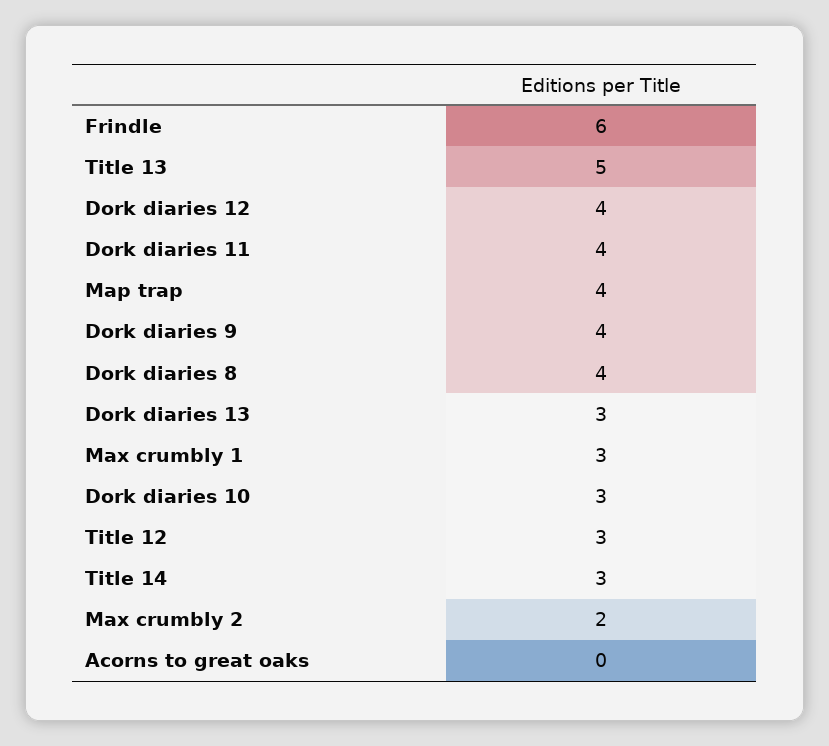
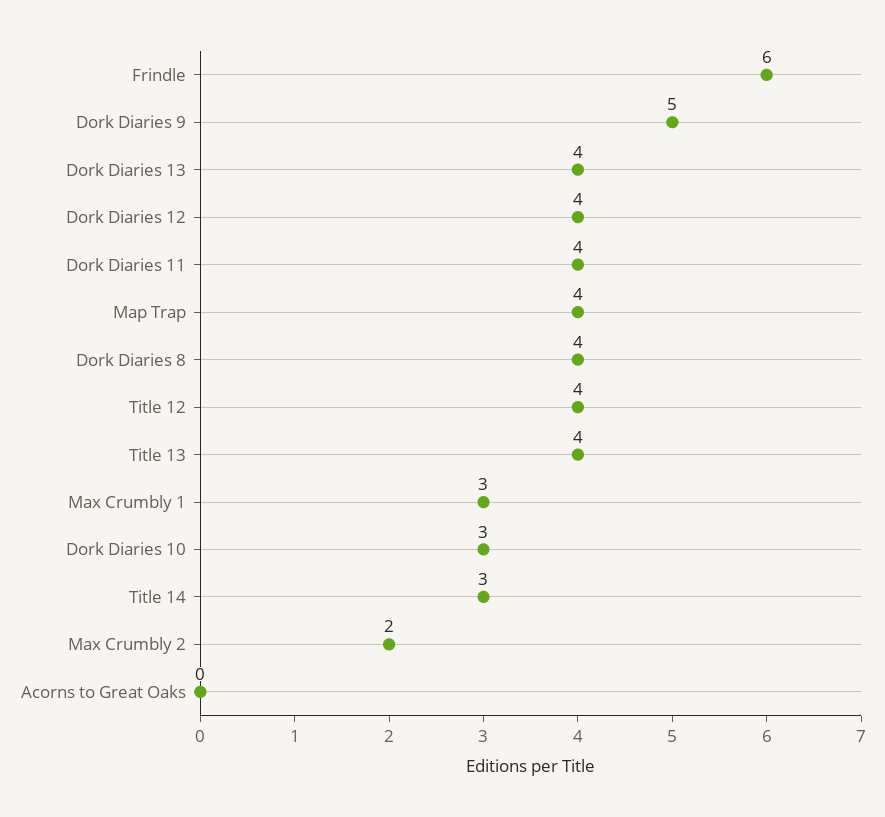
  {
    "Frindle": 6,
-   "Title 13": 5,
+   "Title 13": 4,
    "Dork diaries 12": 4,
    "Dork diaries 11": 4,
    "Map trap": 4,
-   "Dork diaries 9": 4,
+   "Dork diaries 9": 5,
    "Dork diaries 8": 4,
-   "Dork diaries 13": 3,
+   "Dork diaries 13": 4,
    "Max crumbly 1": 3,
    "Dork diaries 10": 3,
-   "Title 12": 3,
+   "Title 12": 4,
    "Title 14": 3,
    "Max crumbly 2": 2,
    "Acorns to great oaks": 0
  }

